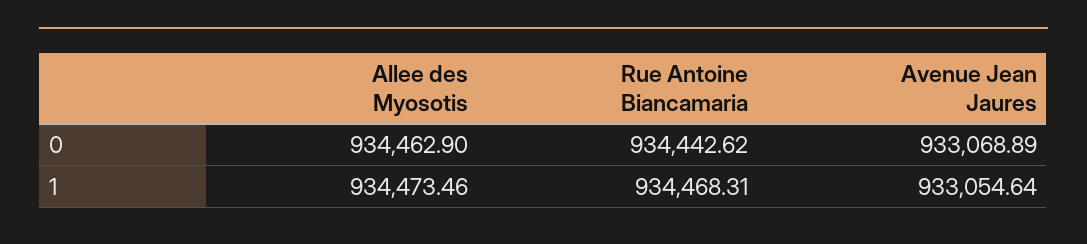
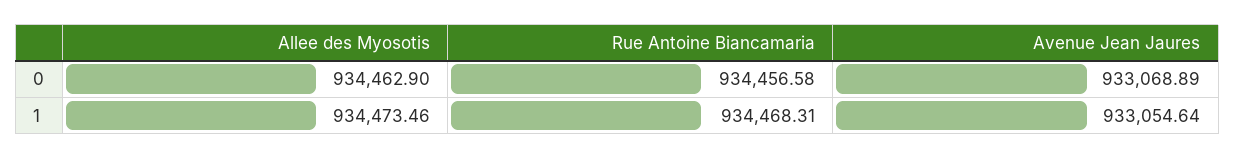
  {
    "Allee des Myosotis": {
      "0": 934462.9,
      "1": 934473.46
    },
    "Rue Antoine Biancamaria": {
-     "0": 934442.62,
+     "0": 934456.58,
      "1": 934468.31
    },
    "Avenue Jean Jaures": {
      "0": 933068.89,
      "1": 933054.64
    }
  }

